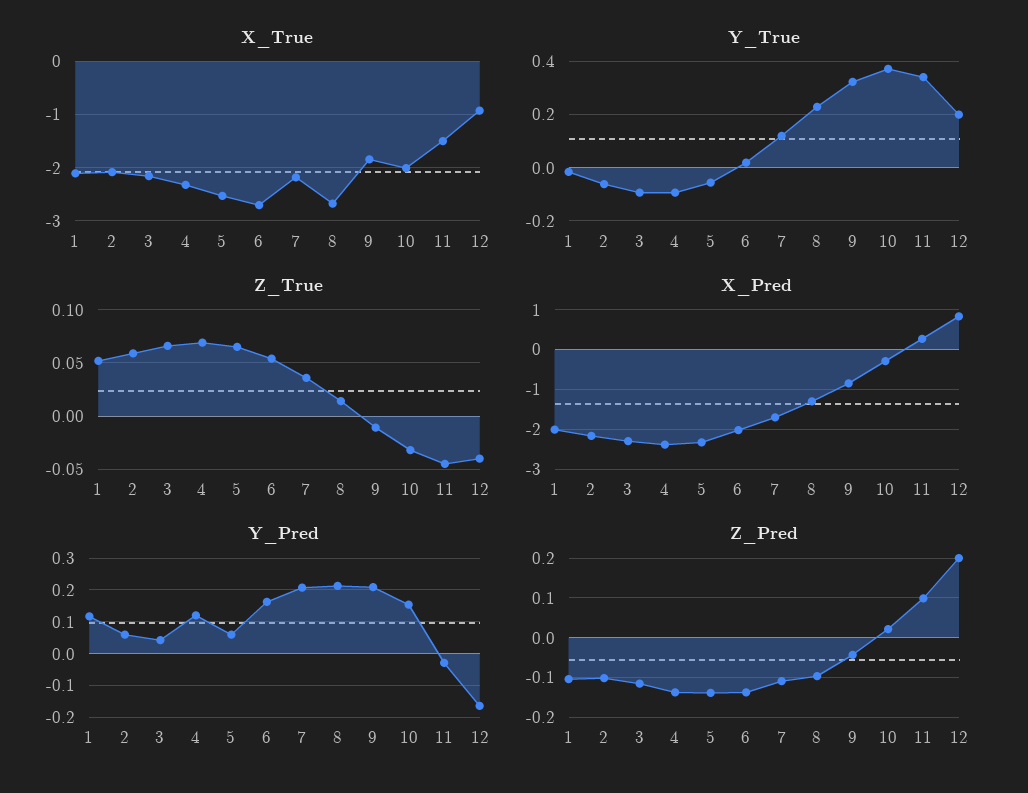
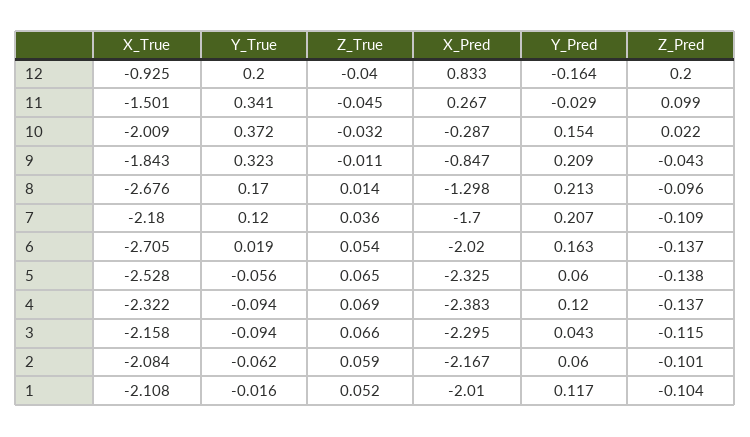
  {
    "X_True": {
      "1": -2.108,
      "2": -2.084,
      "3": -2.158,
      "4": -2.322,
      "5": -2.528,
      "6": -2.705,
      "7": -2.18,
      "8": -2.676,
      "9": -1.843,
      "10": -2.009,
      "11": -1.501,
      "12": -0.925
    },
    "Y_True": {
      "1": -0.016,
      "2": -0.062,
      "3": -0.094,
      "4": -0.094,
      "5": -0.056,
      "6": 0.019,
      "7": 0.12,
-     "8": 0.225,
+     "8": 0.17,
      "9": 0.323,
      "10": 0.372,
      "11": 0.341,
      "12": 0.2
    },
    "Z_True": {
      "1": 0.052,
      "2": 0.059,
      "3": 0.066,
      "4": 0.069,
      "5": 0.065,
      "6": 0.054,
      "7": 0.036,
      "8": 0.014,
      "9": -0.011,
      "10": -0.032,
      "11": -0.045,
      "12": -0.04
    },
    "X_Pred": {
      "1": -2.01,
      "2": -2.167,
      "3": -2.295,
      "4": -2.383,
      "5": -2.325,
      "6": -2.02,
      "7": -1.7,
      "8": -1.298,
      "9": -0.847,
      "10": -0.287,
      "11": 0.267,
      "12": 0.833
    },
    "Y_Pred": {
      "1": 0.117,
      "2": 0.06,
      "3": 0.043,
      "4": 0.12,
      "5": 0.06,
      "6": 0.163,
      "7": 0.207,
      "8": 0.213,
      "9": 0.209,
      "10": 0.154,
      "11": -0.029,
      "12": -0.164
    },
    "Z_Pred": {
      "1": -0.104,
      "2": -0.101,
      "3": -0.115,
      "4": -0.137,
      "5": -0.138,
      "6": -0.137,
      "7": -0.109,
      "8": -0.096,
      "9": -0.043,
      "10": 0.022,
      "11": 0.099,
      "12": 0.2
    }
  }

